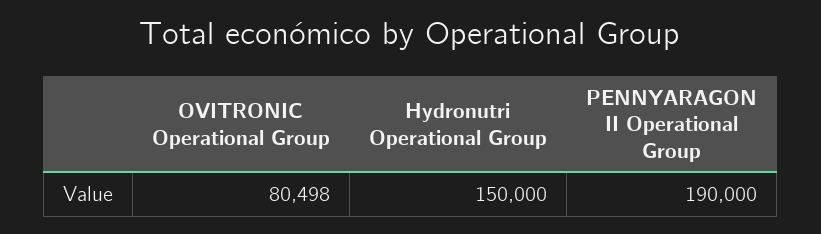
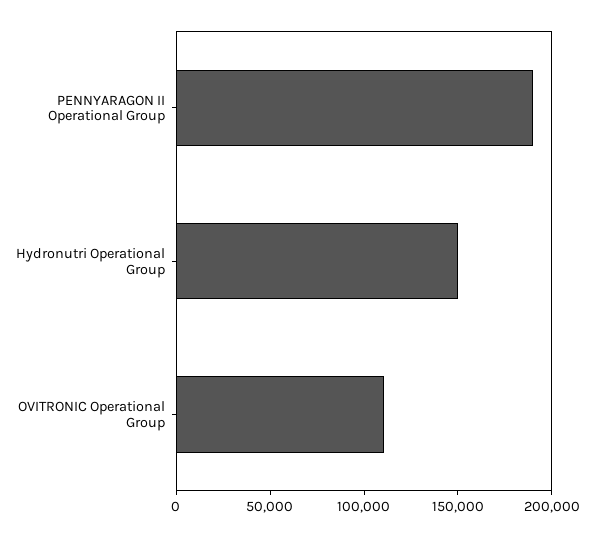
  {
-   "OVITRONIC Operational Group": 80498,
+   "OVITRONIC Operational Group": 110000,
    "Hydronutri Operational Group": 150000,
    "PENNYARAGON II Operational Group": 190000
  }

